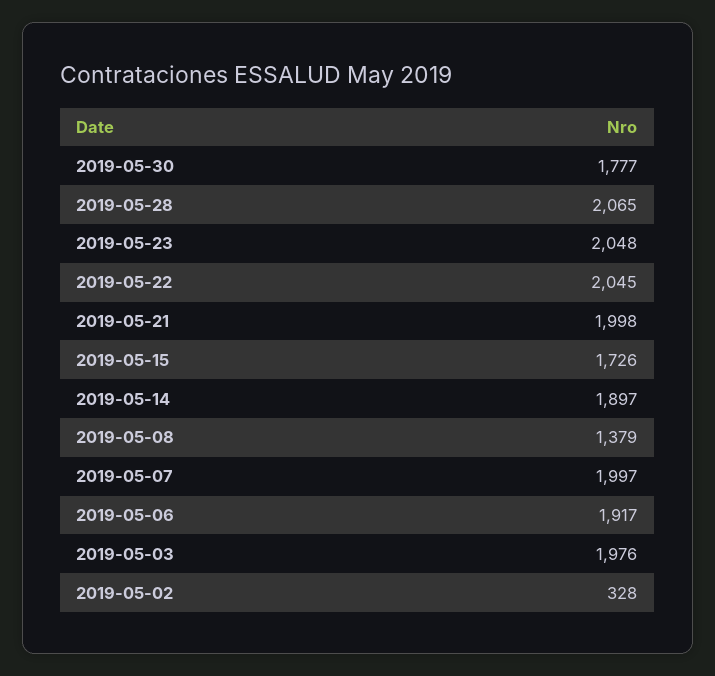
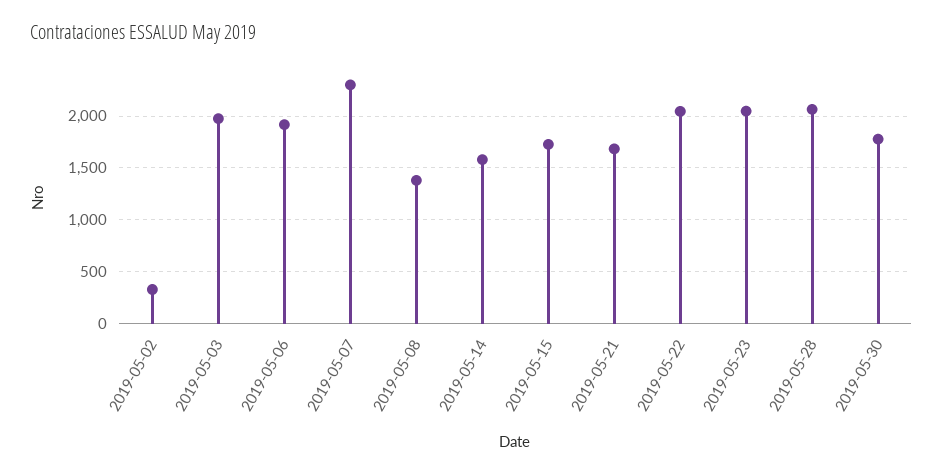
  {
    "2019-05-30": 1777,
    "2019-05-28": 2065,
    "2019-05-23": 2048,
    "2019-05-22": 2045,
-   "2019-05-21": 1998,
+   "2019-05-21": 1700,
    "2019-05-15": 1726,
-   "2019-05-14": 1897,
+   "2019-05-14": 1600,
    "2019-05-08": 1379,
-   "2019-05-07": 1997,
+   "2019-05-07": 2300,
    "2019-05-06": 1917,
    "2019-05-03": 1976,
    "2019-05-02": 328
  }

